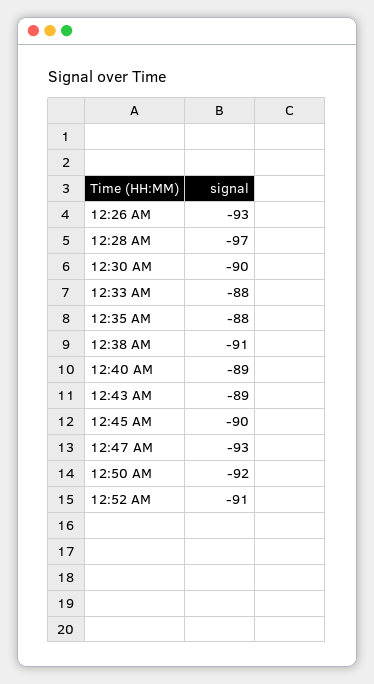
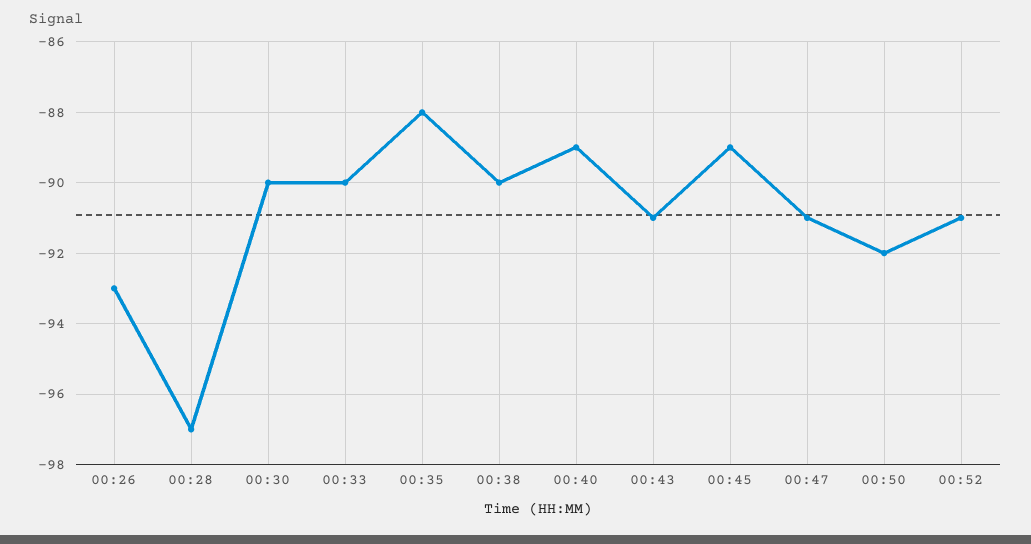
  {
    "12:26 AM": -93,
    "12:28 AM": -97,
    "12:30 AM": -90,
-   "12:33 AM": -88,
+   "12:33 AM": -90,
    "12:35 AM": -88,
-   "12:38 AM": -91,
+   "12:38 AM": -90,
    "12:40 AM": -89,
-   "12:43 AM": -89,
+   "12:43 AM": -91,
-   "12:45 AM": -90,
+   "12:45 AM": -89,
-   "12:47 AM": -93,
+   "12:47 AM": -91,
    "12:50 AM": -92,
    "12:52 AM": -91
  }

